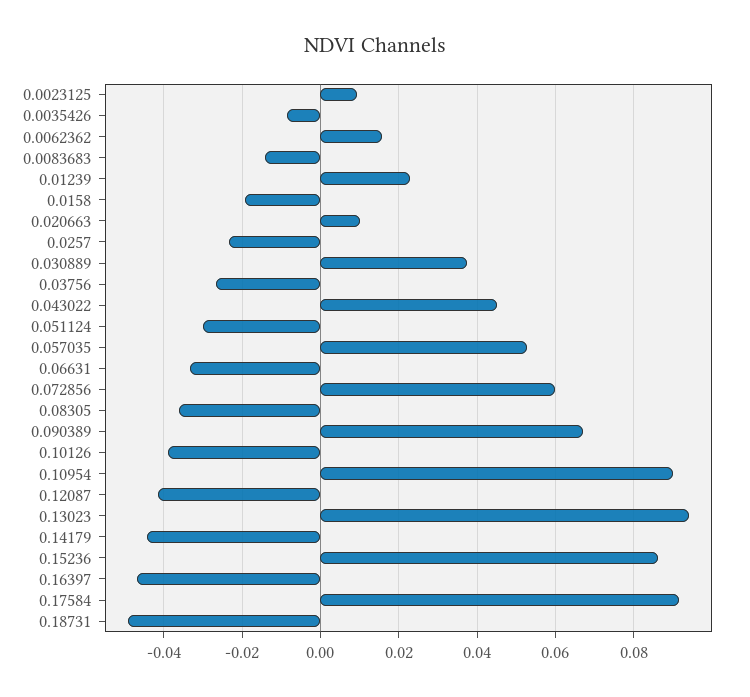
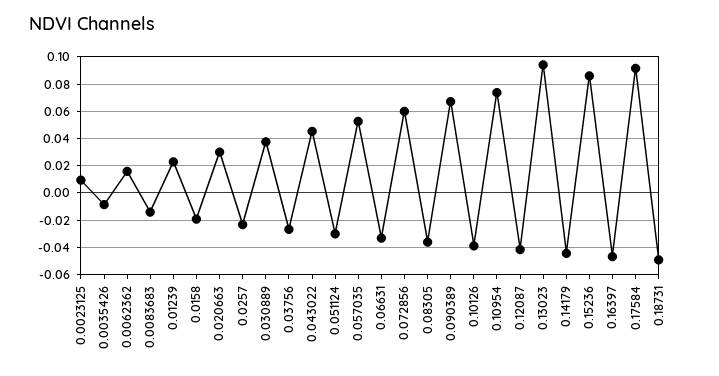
  {
    "0.0023125": 0.01,
    "0.0035426": -0.008,
    "0.0062362": 0.016,
    "0.0083683": -0.014,
    "0.01239": 0.022,
    "0.0158": -0.02,
-   "0.020663": 0.01,
+   "0.020663": 0.03,
    "0.0257": -0.024,
    "0.030889": 0.038,
    "0.03756": -0.026,
    "0.043022": 0.046,
    "0.051124": -0.03,
    "0.057035": 0.052,
    "0.06631": -0.034,
    "0.072856": 0.06,
    "0.08305": -0.036,
    "0.090389": 0.068,
    "0.10126": -0.038,
-   "0.10954": 0.09,
+   "0.10954": 0.075,
    "0.12087": -0.042,
    "0.13023": 0.094,
    "0.14179": -0.044,
    "0.15236": 0.086,
    "0.16397": -0.046,
    "0.17584": 0.092,
    "0.18731": -0.05
  }

